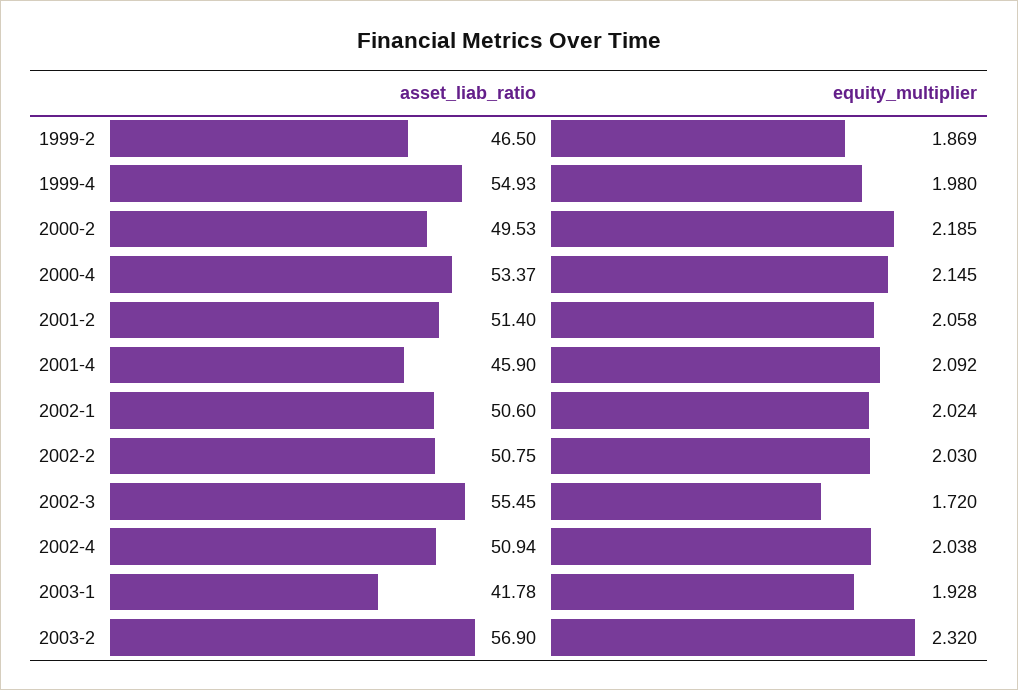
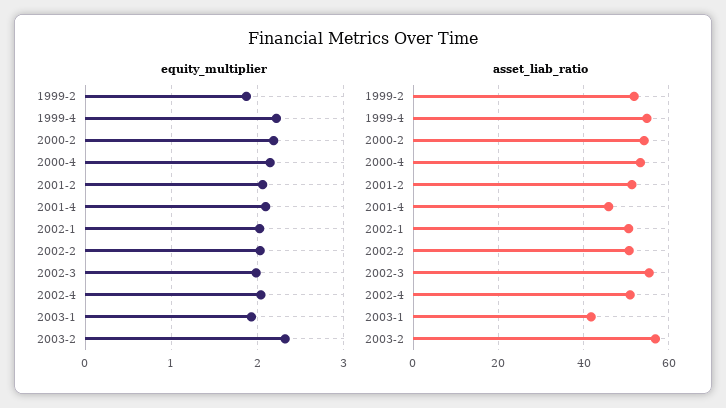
  {
    "asset_liab_ratio": {
-     "1999-2": 46.5,
+     "1999-2": 52,
      "1999-4": 54.93,
-     "2000-2": 49.53,
+     "2000-2": 54,
      "2000-4": 53.37,
      "2001-2": 51.4,
      "2001-4": 45.9,
      "2002-1": 50.6,
      "2002-2": 50.75,
      "2002-3": 55.45,
      "2002-4": 50.94,
      "2003-1": 41.78,
      "2003-2": 56.9
    },
    "equity_multiplier": {
      "1999-2": 1.869,
-     "1999-4": 1.98,
+     "1999-4": 2.2,
      "2000-2": 2.185,
      "2000-4": 2.145,
      "2001-2": 2.058,
      "2001-4": 2.092,
      "2002-1": 2.024,
      "2002-2": 2.03,
-     "2002-3": 1.72,
+     "2002-3": 2,
      "2002-4": 2.038,
      "2003-1": 1.928,
      "2003-2": 2.32
    }
  }

